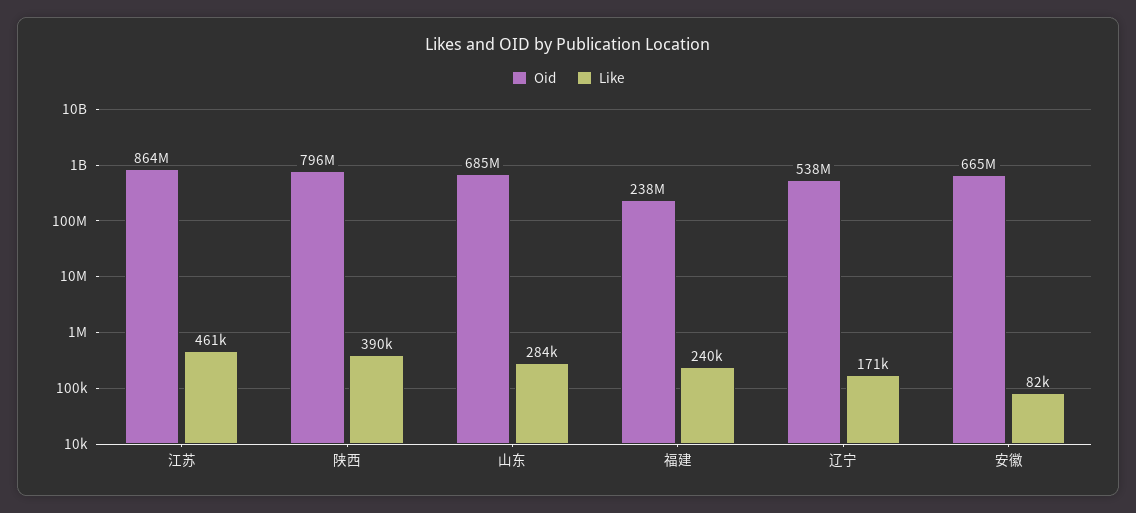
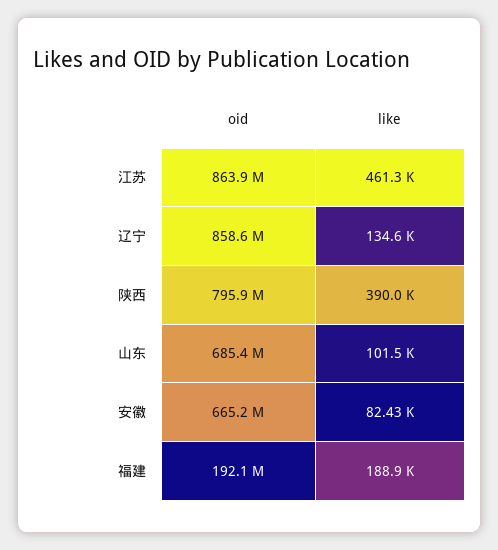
  {
    "Oid": {
      "江苏": 863900000,
      "陕西": 795900000,
      "山东": 685400000,
-     "福建": 238000000,
+     "福建": 192100000,
-     "辽宁": 538000000,
+     "辽宁": 858600000,
      "安徽": 665200000
    },
    "Like": {
      "江苏": 461300,
      "陕西": 390000,
-     "山东": 284000,
+     "山东": 101500,
-     "福建": 240000,
+     "福建": 188900,
-     "辽宁": 171000,
+     "辽宁": 134600,
      "安徽": 82430
    }
  }

